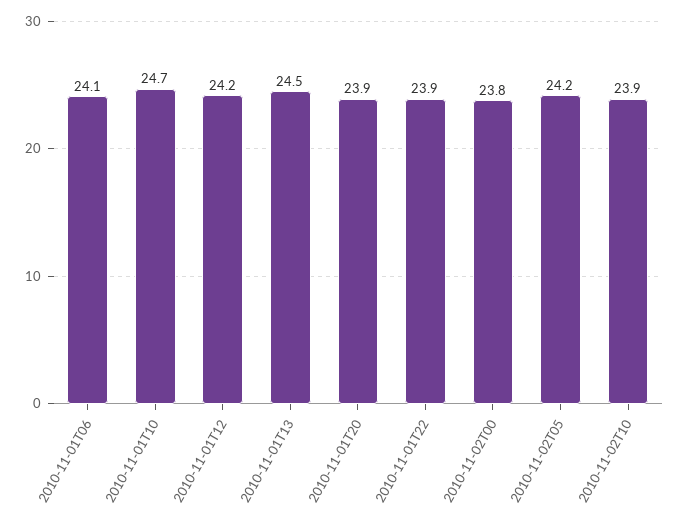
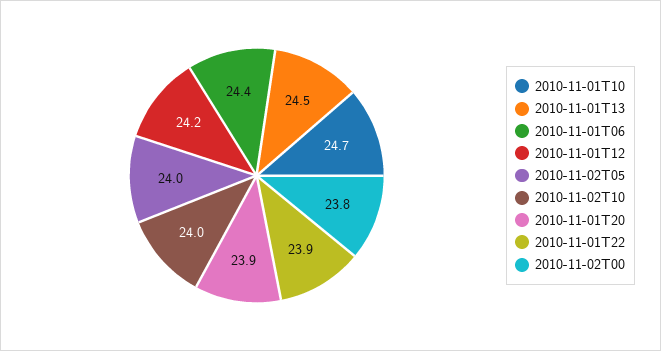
  {
-   "2010-11-01T06": 24.1,
+   "2010-11-01T06": 24.4,
    "2010-11-01T10": 24.7,
    "2010-11-01T12": 24.2,
    "2010-11-01T13": 24.5,
    "2010-11-01T20": 23.9,
    "2010-11-01T22": 23.9,
    "2010-11-02T00": 23.8,
-   "2010-11-02T05": 24.2,
+   "2010-11-02T05": 24,
-   "2010-11-02T10": 23.9
+   "2010-11-02T10": 24
  }

